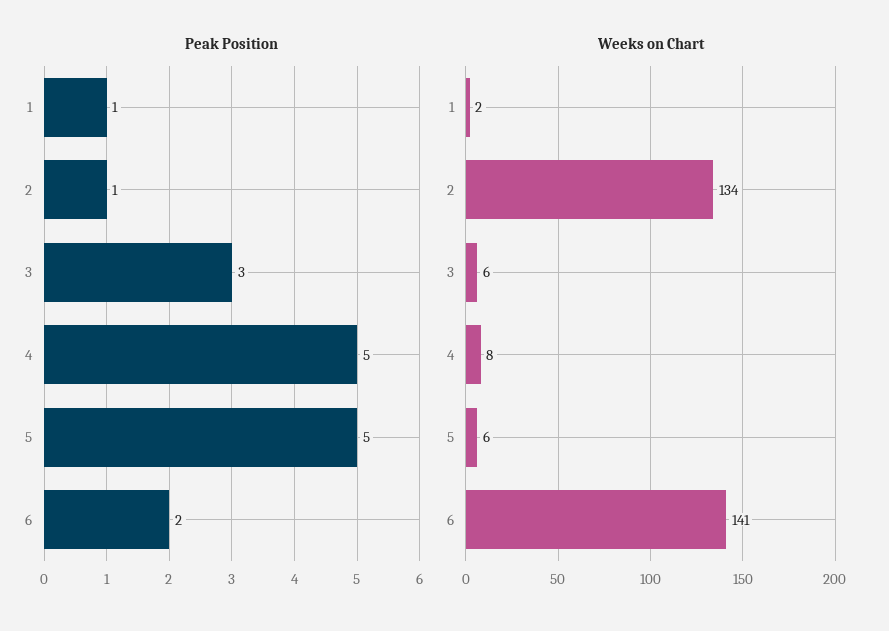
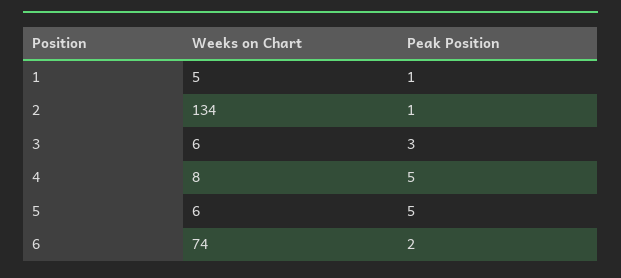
  {
    "Peak Position": {
      "1": 1,
      "2": 1,
      "3": 3,
      "4": 5,
      "5": 5,
      "6": 2
    },
    "Weeks on Chart": {
-     "1": 2,
+     "1": 5,
      "2": 134,
      "3": 6,
      "4": 8,
      "5": 6,
-     "6": 141
+     "6": 74
    }
  }

